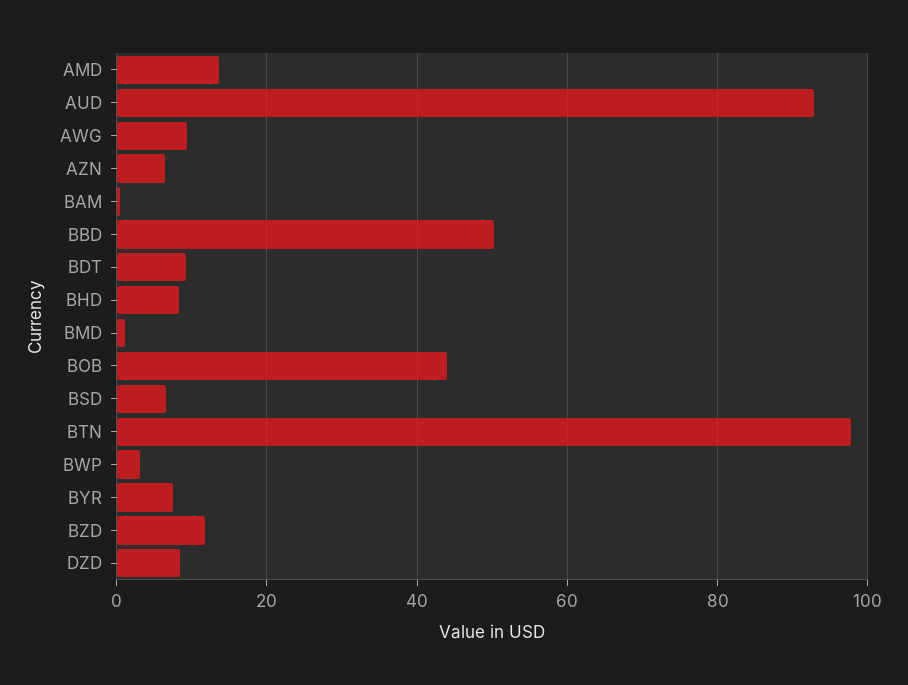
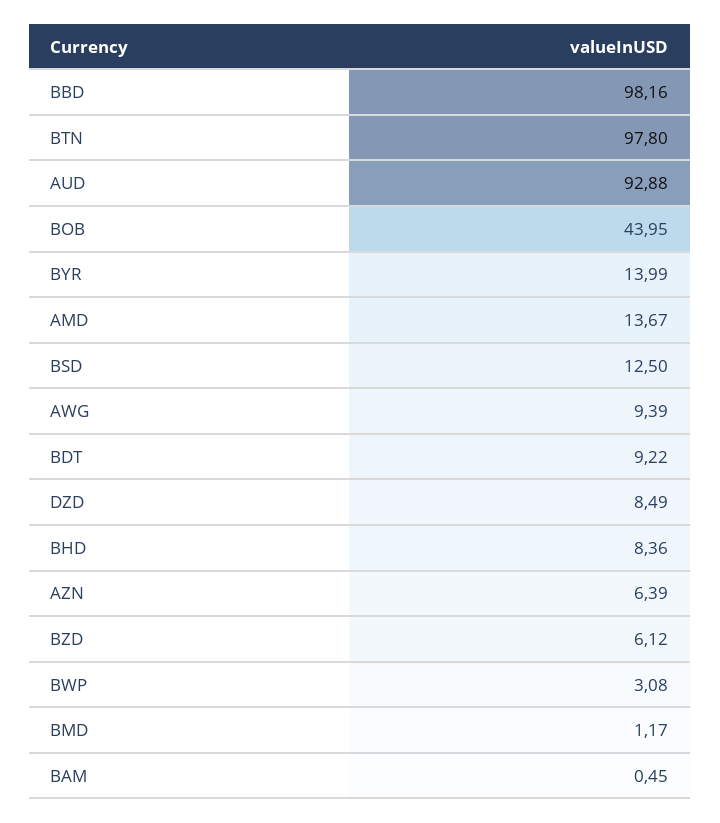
  {
    "AMD": 13.67,
    "AUD": 92.88,
    "AWG": 9.39,
    "AZN": 6.39,
    "BAM": 0.45,
-   "BBD": 50,
+   "BBD": 98.16,
    "BDT": 9.22,
    "BHD": 8.36,
    "BMD": 1.17,
    "BOB": 43.95,
-   "BSD": 6,
+   "BSD": 12.5,
    "BTN": 97.8,
    "BWP": 3.08,
-   "BYR": 8,
+   "BYR": 13.99,
-   "BZD": 12,
+   "BZD": 6.12,
    "DZD": 8.49
  }

